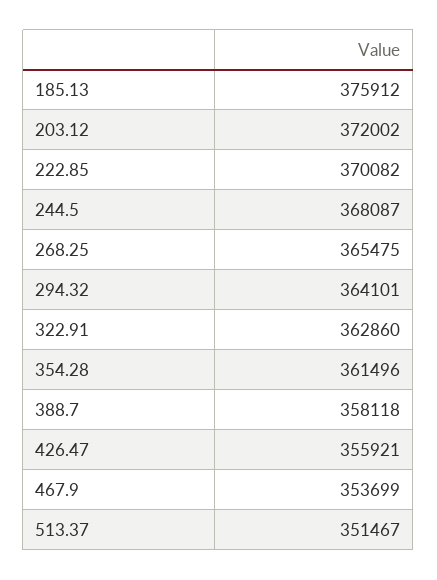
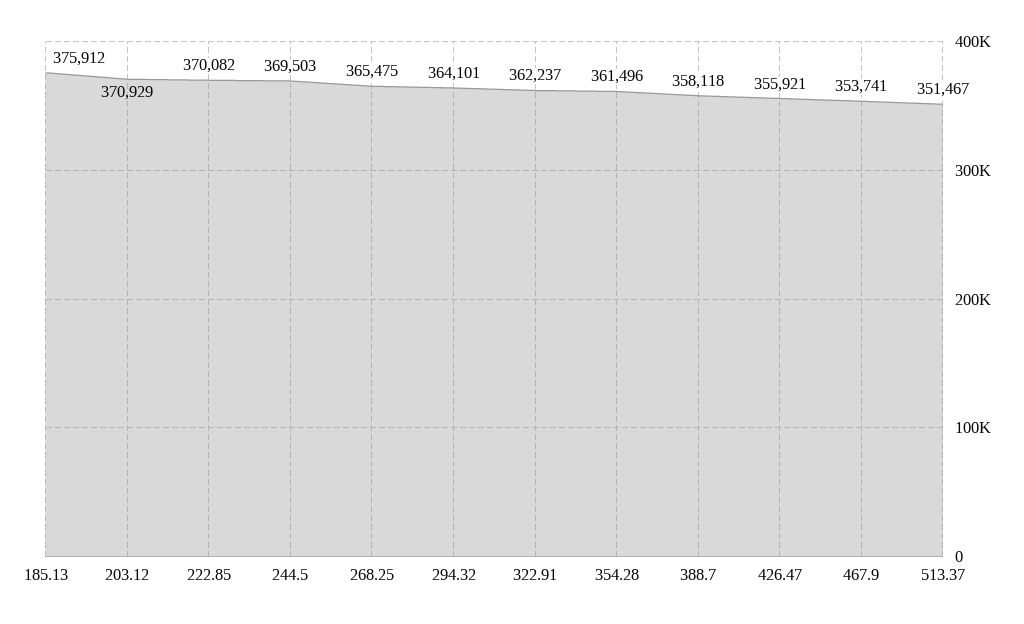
  {
    "185.13": 375912,
-   "203.12": 372002,
+   "203.12": 370929,
    "222.85": 370082,
-   "244.5": 368087,
+   "244.5": 369503,
    "268.25": 365475,
    "294.32": 364101,
-   "322.91": 362860,
+   "322.91": 362237,
    "354.28": 361496,
    "388.7": 358118,
    "426.47": 355921,
-   "467.9": 353699,
+   "467.9": 353741,
    "513.37": 351467
  }

